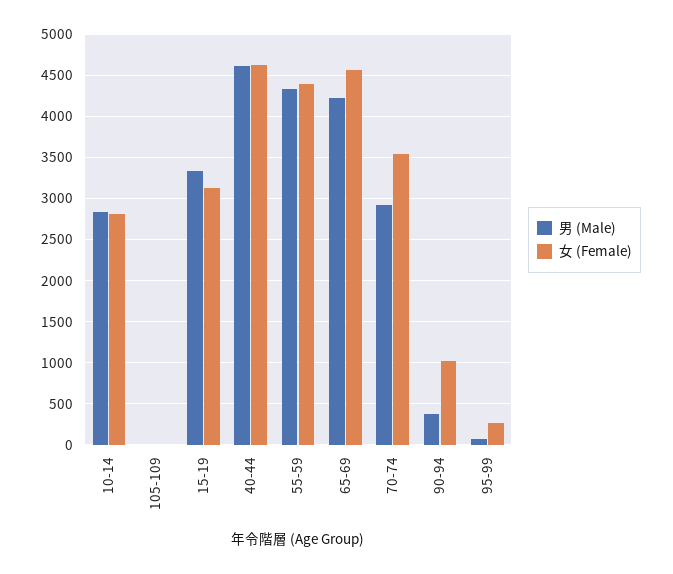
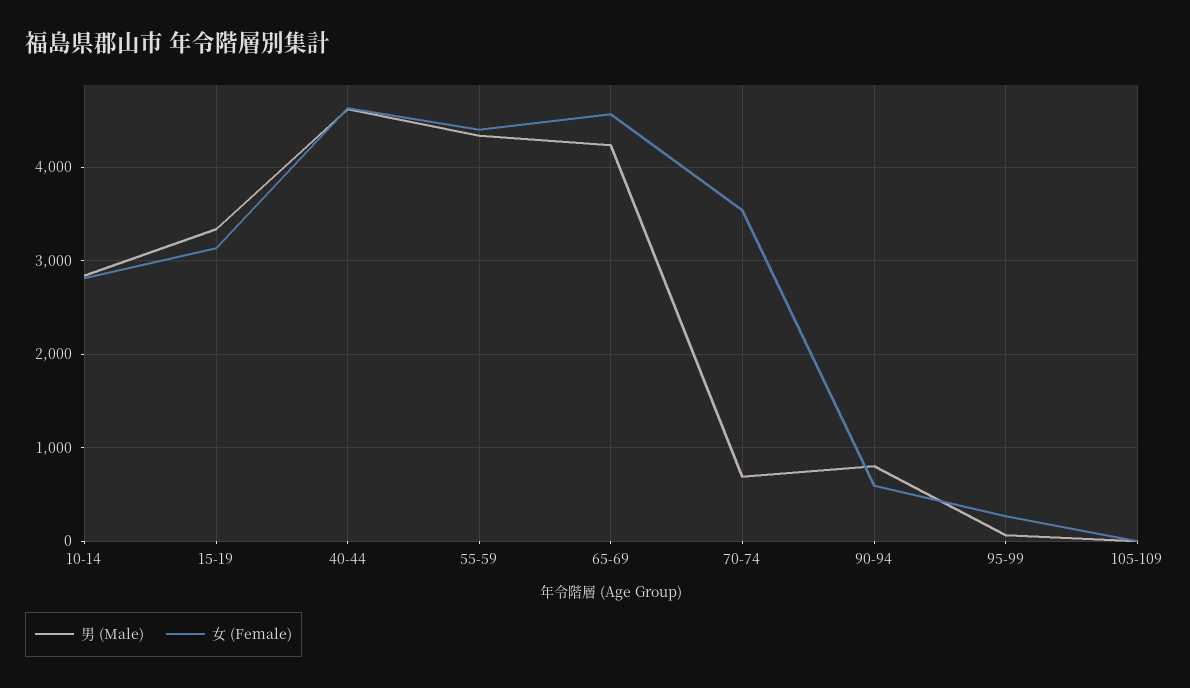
  {
    "男 (Male)": {
      "10-14": 2800,
      "105-109": 0,
      "15-19": 3300,
      "40-44": 4600,
      "55-59": 4300,
      "65-69": 4200,
-     "70-74": 2900,
+     "70-74": 700,
-     "90-94": 400,
+     "90-94": 800,
      "95-99": 100
    },
    "女 (Female)": {
      "10-14": 2800,
      "105-109": 0,
      "15-19": 3100,
      "40-44": 4600,
      "55-59": 4400,
      "65-69": 4600,
      "70-74": 3500,
-     "90-94": 1000,
+     "90-94": 600,
      "95-99": 300
    }
  }

